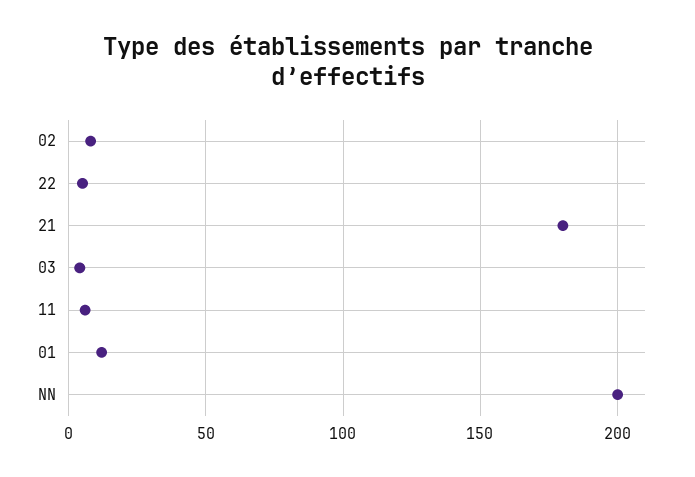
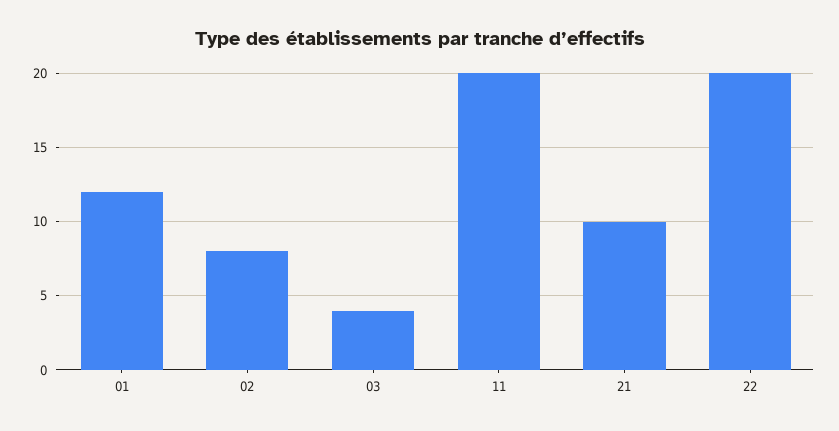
  {
    "02": 8,
-   "22": 5,
+   "22": 20,
-   "21": 180,
+   "21": 10,
    "03": 4,
-   "11": 5,
+   "11": 20,
-   "01": 12,
+   "01": 12
-   "NN": 200
  }

